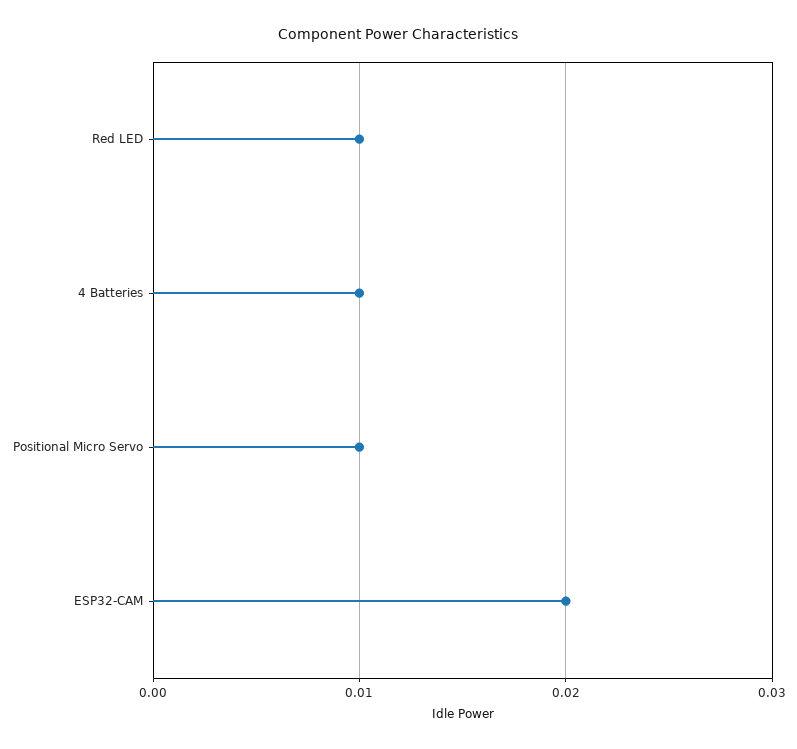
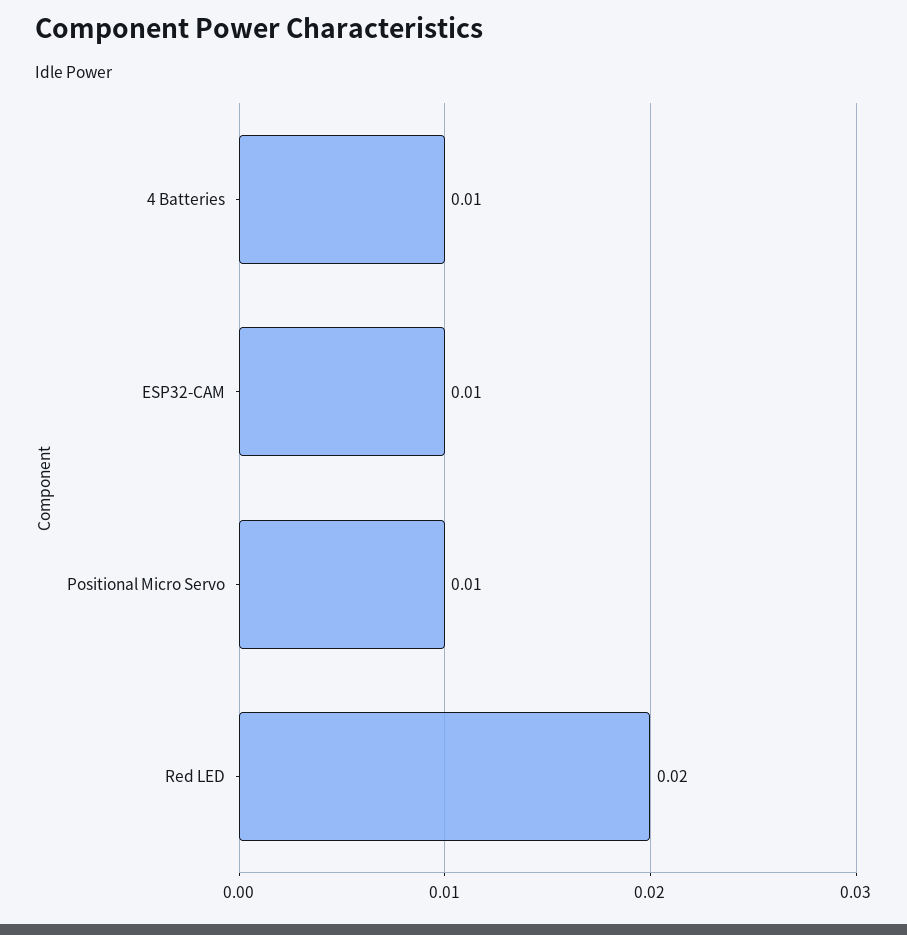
  {
-   "Red LED": 0.01,
+   "Red LED": 0.02,
    "4 Batteries": 0.01,
    "Positional Micro Servo": 0.01,
-   "ESP32-CAM": 0.02
+   "ESP32-CAM": 0.01
  }

